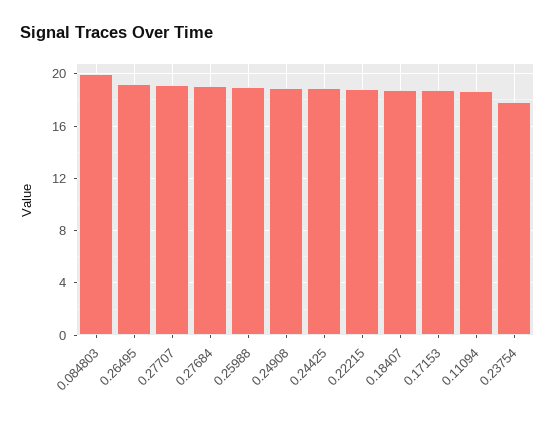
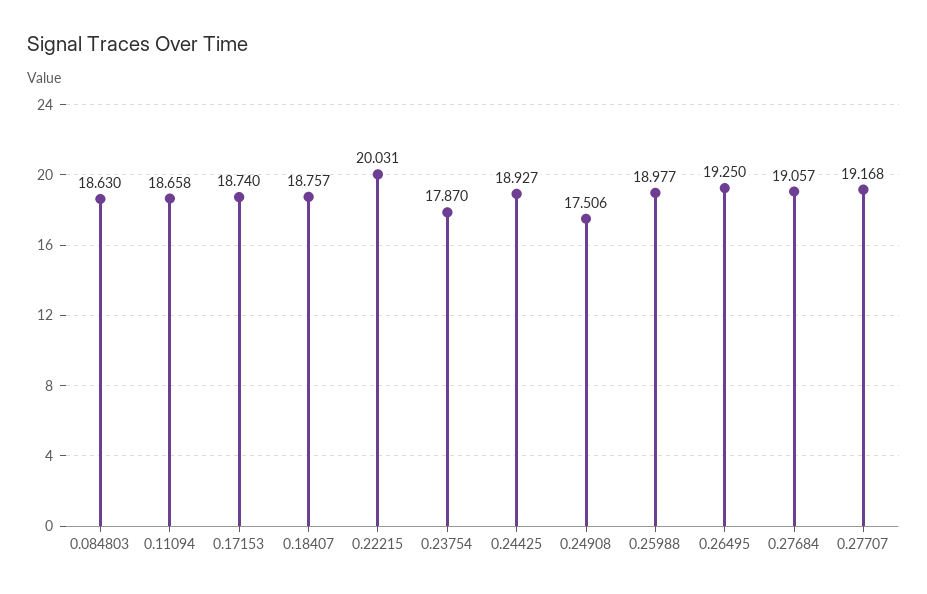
  {
-   "0.084803": 20,
+   "0.084803": 18.63,
    "0.26495": 19.25,
    "0.27707": 19.168,
    "0.27684": 19.057,
    "0.25988": 18.977,
-   "0.24908": 19,
+   "0.24908": 17.506,
    "0.24425": 18.927,
-   "0.22215": 19,
+   "0.22215": 20.031,
    "0.18407": 18.757,
    "0.17153": 18.74,
    "0.11094": 18.658,
    "0.23754": 17.87
  }

